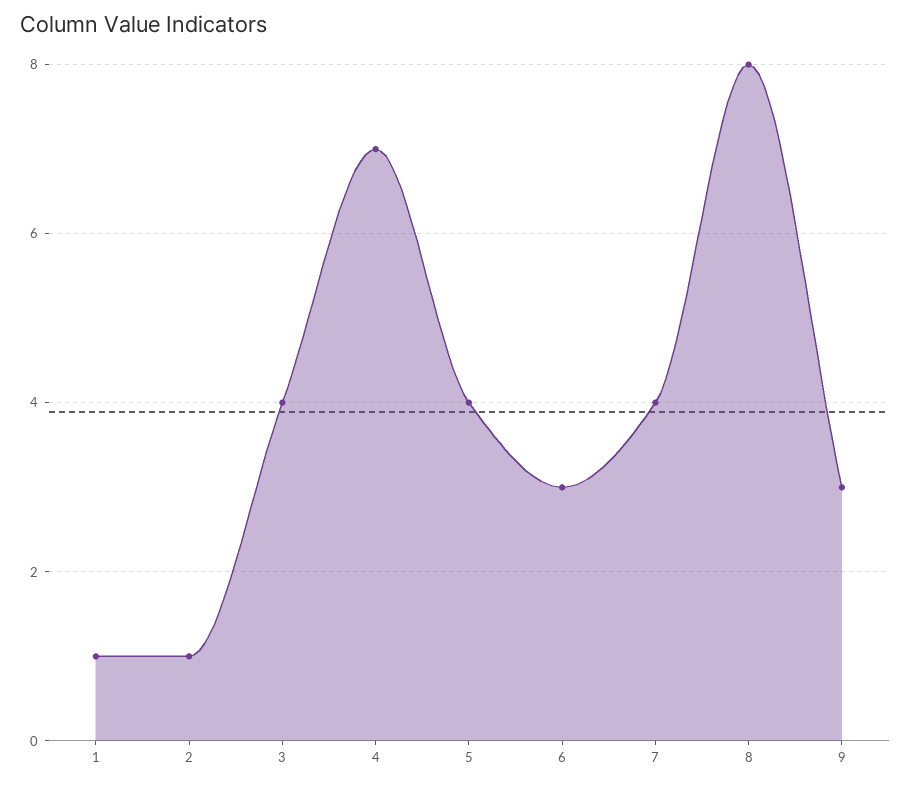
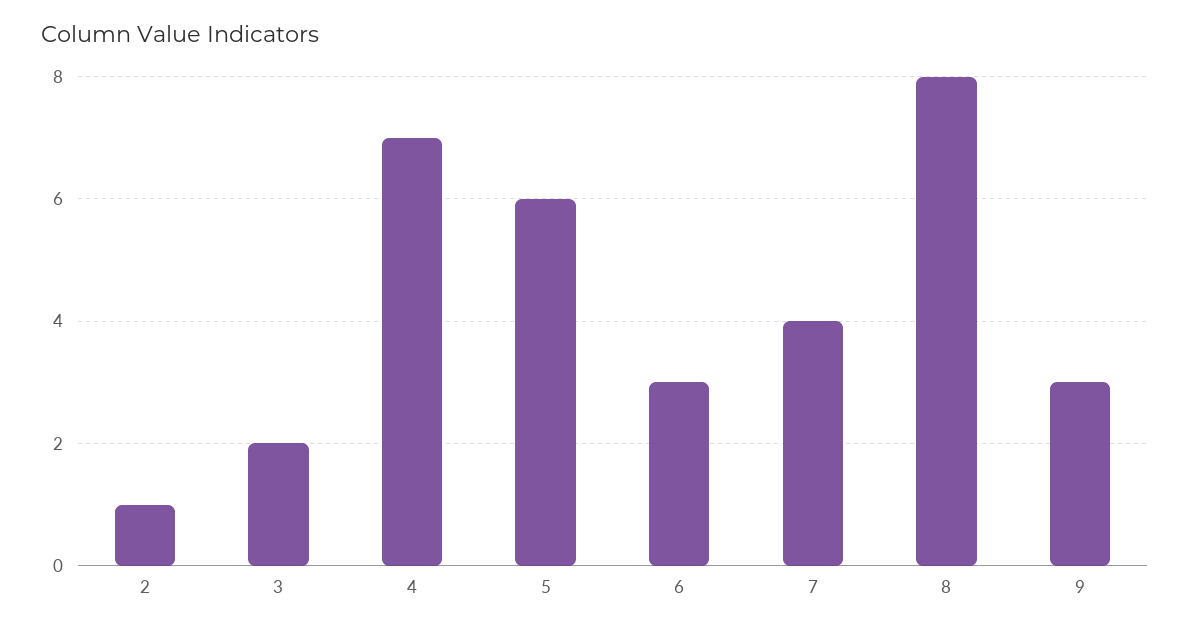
  {
-   "1": 1,
    "2": 1,
-   "3": 4,
+   "3": 2,
    "4": 7,
-   "5": 4,
+   "5": 6,
    "6": 3,
    "7": 4,
    "8": 8,
    "9": 3
  }

